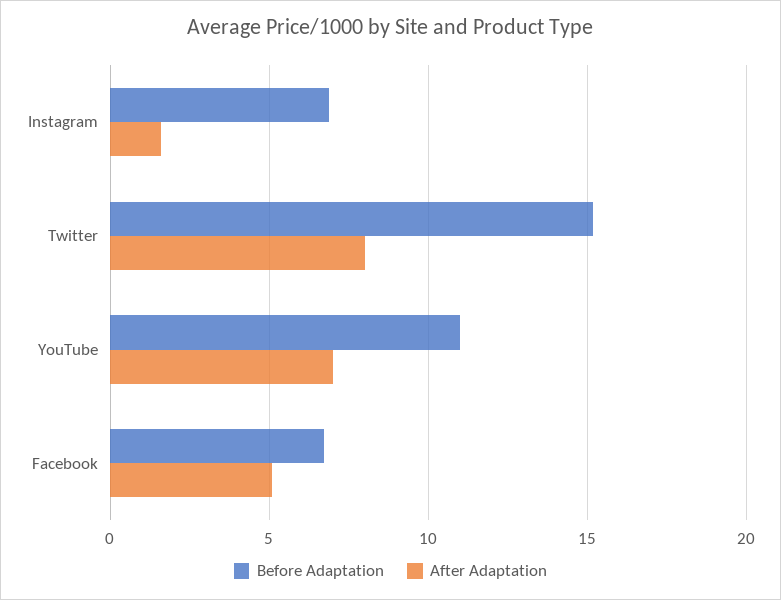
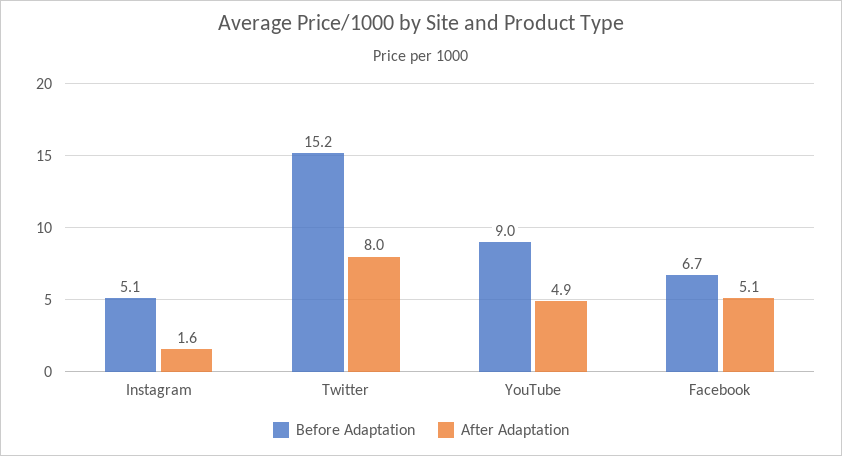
  {
    "Before Adaptation": {
-     "Instagram": 7,
+     "Instagram": 5.1,
      "Twitter": 15.2,
-     "YouTube": 11,
+     "YouTube": 9,
      "Facebook": 6.7
    },
    "After Adaptation": {
      "Instagram": 1.6,
      "Twitter": 8,
-     "YouTube": 7,
+     "YouTube": 4.9,
      "Facebook": 5.1
    }
  }

